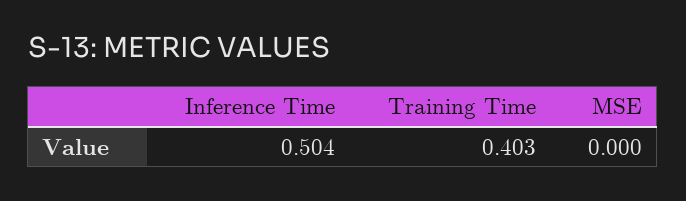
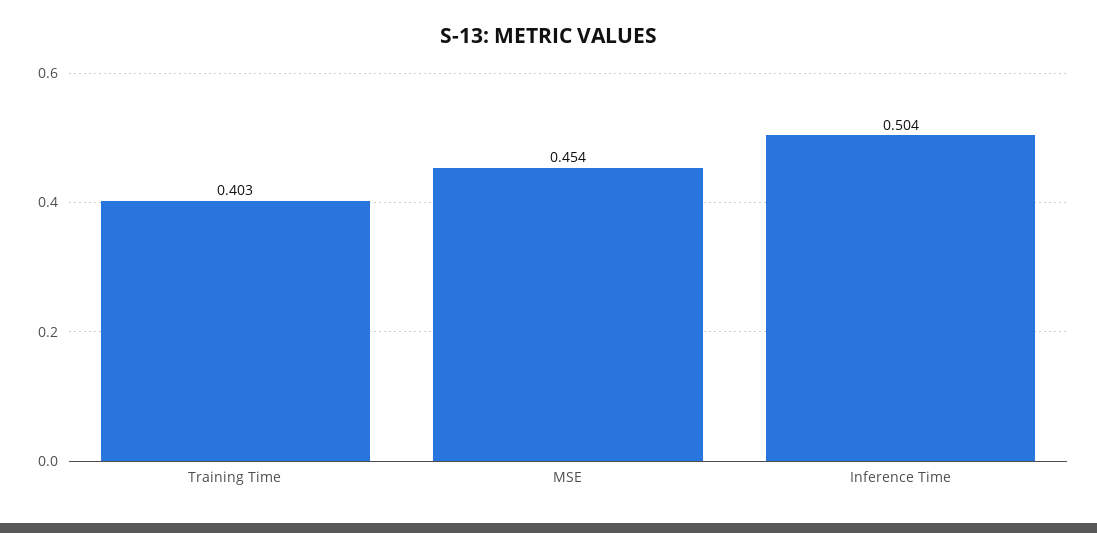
  {
    "Inference Time": 0.504,
    "Training Time": 0.403,
-   "MSE": 0
+   "MSE": 0.454
  }

